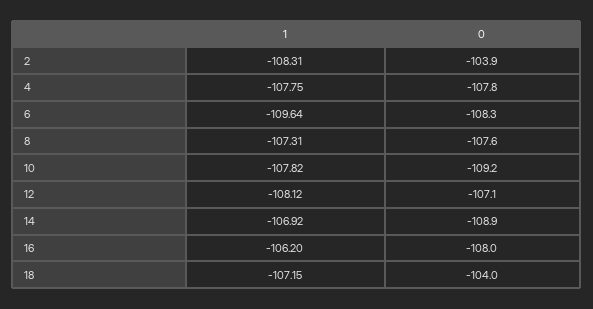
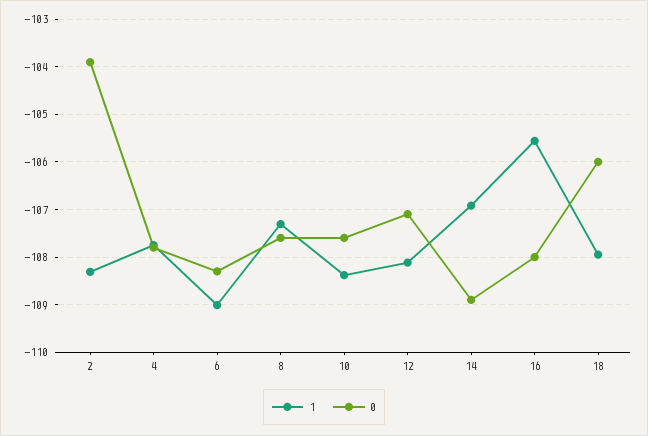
  {
    "1": {
      "2": -108.31,
      "4": -107.75,
-     "6": -109.64,
+     "6": -109,
      "8": -107.31,
-     "10": -107.82,
+     "10": -108.4,
      "12": -108.12,
      "14": -106.92,
-     "16": -106.2,
+     "16": -105.6,
-     "18": -107.15
+     "18": -108
    },
    "0": {
      "2": -103.9,
      "4": -107.8,
      "6": -108.3,
      "8": -107.6,
-     "10": -109.2,
+     "10": -107.6,
      "12": -107.1,
      "14": -108.9,
      "16": -108,
-     "18": -104
+     "18": -106
    }
  }

